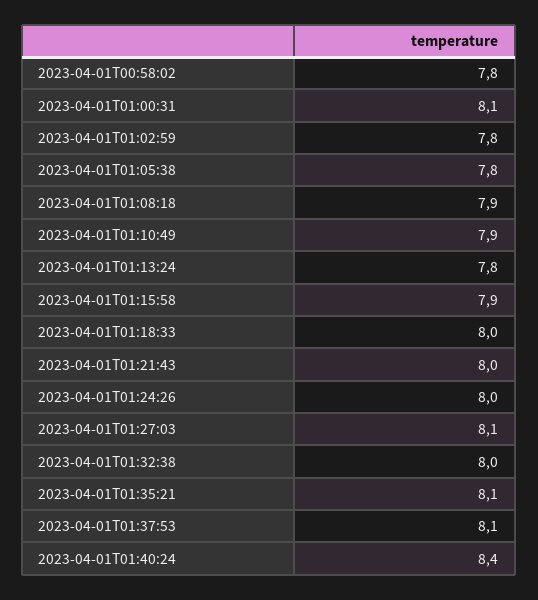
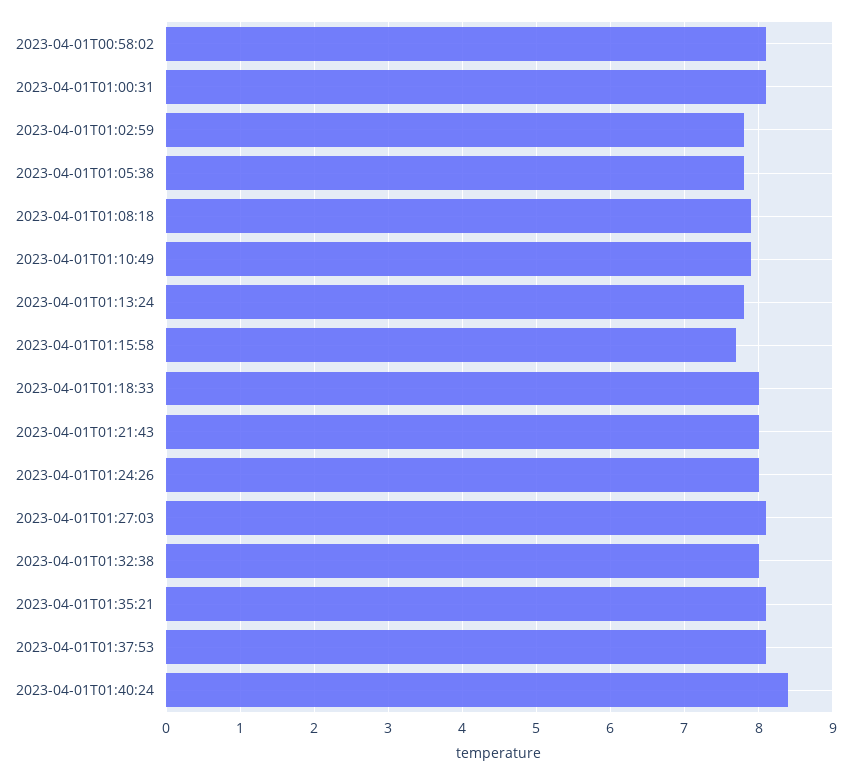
  {
-   "2023-04-01T00:58:02": 7.8,
+   "2023-04-01T00:58:02": 8.1,
    "2023-04-01T01:00:31": 8.1,
    "2023-04-01T01:02:59": 7.8,
    "2023-04-01T01:05:38": 7.8,
    "2023-04-01T01:08:18": 7.9,
    "2023-04-01T01:10:49": 7.9,
    "2023-04-01T01:13:24": 7.8,
-   "2023-04-01T01:15:58": 7.9,
+   "2023-04-01T01:15:58": 7.7,
    "2023-04-01T01:18:33": 8,
    "2023-04-01T01:21:43": 8,
    "2023-04-01T01:24:26": 8,
    "2023-04-01T01:27:03": 8.1,
    "2023-04-01T01:32:38": 8,
    "2023-04-01T01:35:21": 8.1,
    "2023-04-01T01:37:53": 8.1,
    "2023-04-01T01:40:24": 8.4
  }

